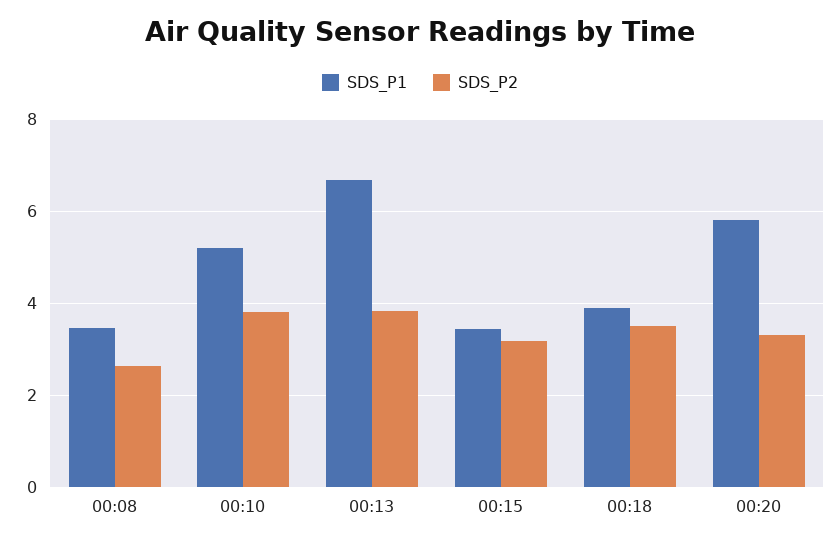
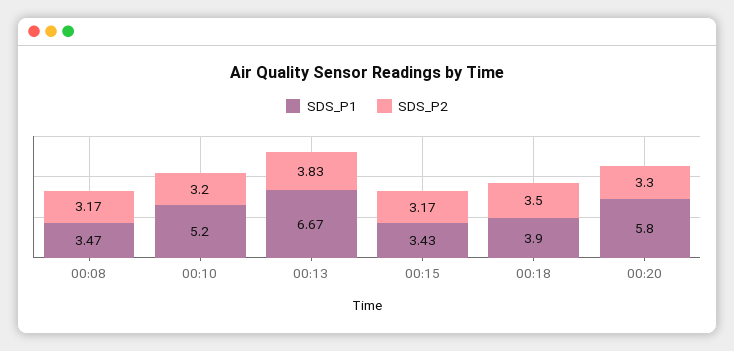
  {
    "SDS_P1": {
      "00:08": 3.47,
      "00:10": 5.2,
      "00:13": 6.67,
      "00:15": 3.43,
      "00:18": 3.9,
      "00:20": 5.8
    },
    "SDS_P2": {
-     "00:08": 2.6,
+     "00:08": 3.17,
-     "00:10": 3.8,
+     "00:10": 3.2,
      "00:13": 3.83,
      "00:15": 3.17,
      "00:18": 3.5,
      "00:20": 3.3
    }
  }

